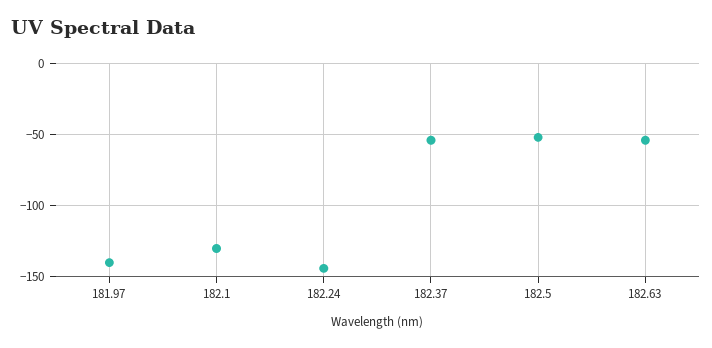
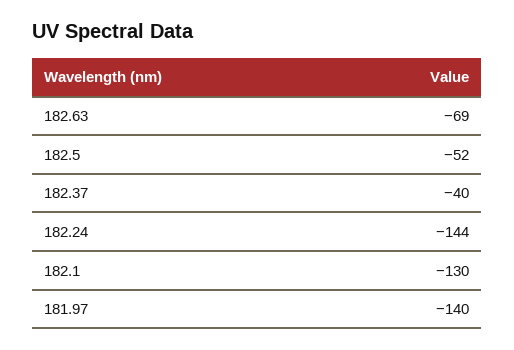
  {
    "181.97": -140,
    "182.1": -130,
    "182.24": -144,
-   "182.37": -55,
+   "182.37": -40,
    "182.5": -52,
-   "182.63": -55
+   "182.63": -69
  }

